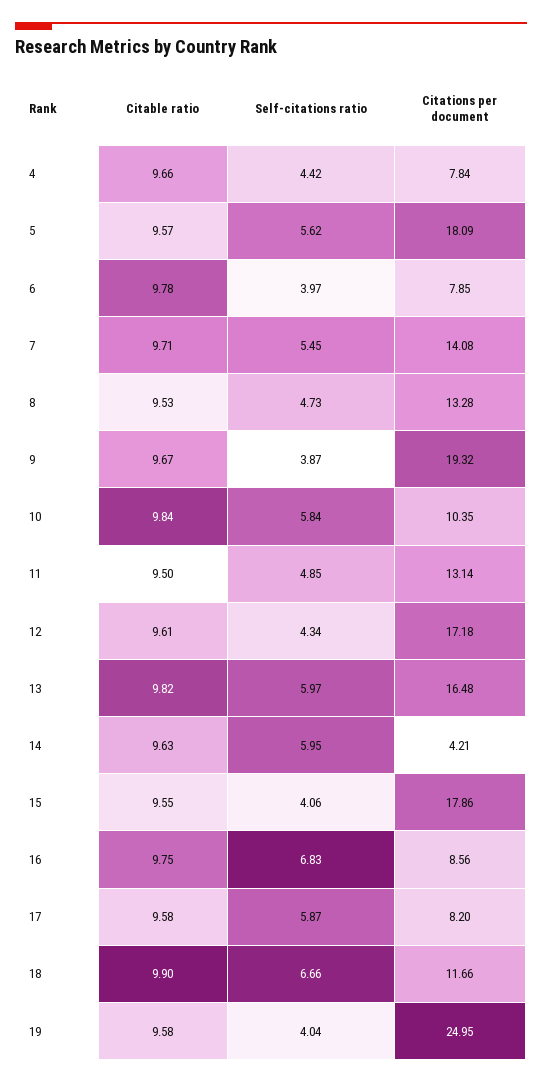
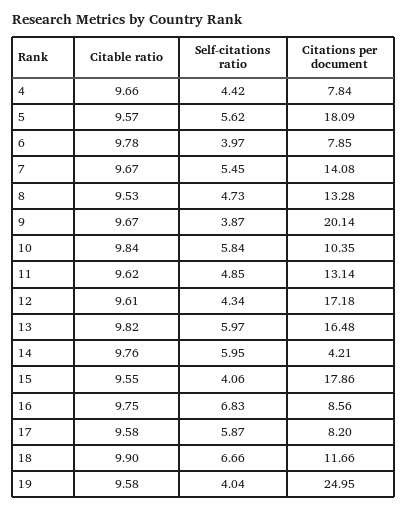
  {
    "Citable ratio": {
      "4": 9.66,
      "5": 9.57,
      "6": 9.78,
-     "7": 9.71,
+     "7": 9.67,
      "8": 9.53,
      "9": 9.67,
      "10": 9.84,
-     "11": 9.5,
+     "11": 9.62,
      "12": 9.61,
      "13": 9.82,
-     "14": 9.63,
+     "14": 9.76,
      "15": 9.55,
      "16": 9.75,
      "17": 9.58,
      "18": 9.9,
      "19": 9.58
    },
    "Self-citations ratio": {
      "4": 4.42,
      "5": 5.62,
      "6": 3.97,
      "7": 5.45,
      "8": 4.73,
      "9": 3.87,
      "10": 5.84,
      "11": 4.85,
      "12": 4.34,
      "13": 5.97,
      "14": 5.95,
      "15": 4.06,
      "16": 6.83,
      "17": 5.87,
      "18": 6.66,
      "19": 4.04
    },
    "Citations per document": {
      "4": 7.84,
      "5": 18.09,
      "6": 7.85,
      "7": 14.08,
      "8": 13.28,
-     "9": 19.32,
+     "9": 20.14,
      "10": 10.35,
      "11": 13.14,
      "12": 17.18,
      "13": 16.48,
      "14": 4.21,
      "15": 17.86,
      "16": 8.56,
      "17": 8.2,
      "18": 11.66,
      "19": 24.95
    }
  }

